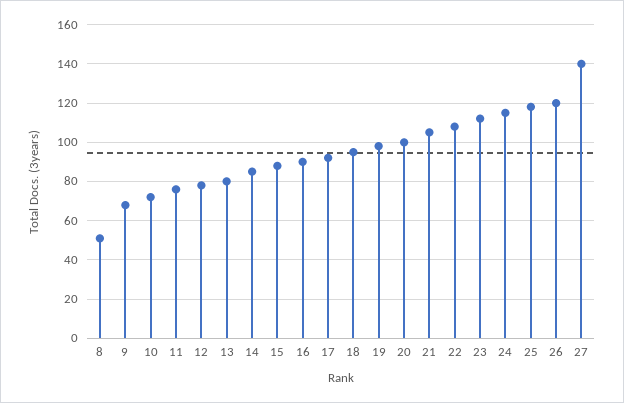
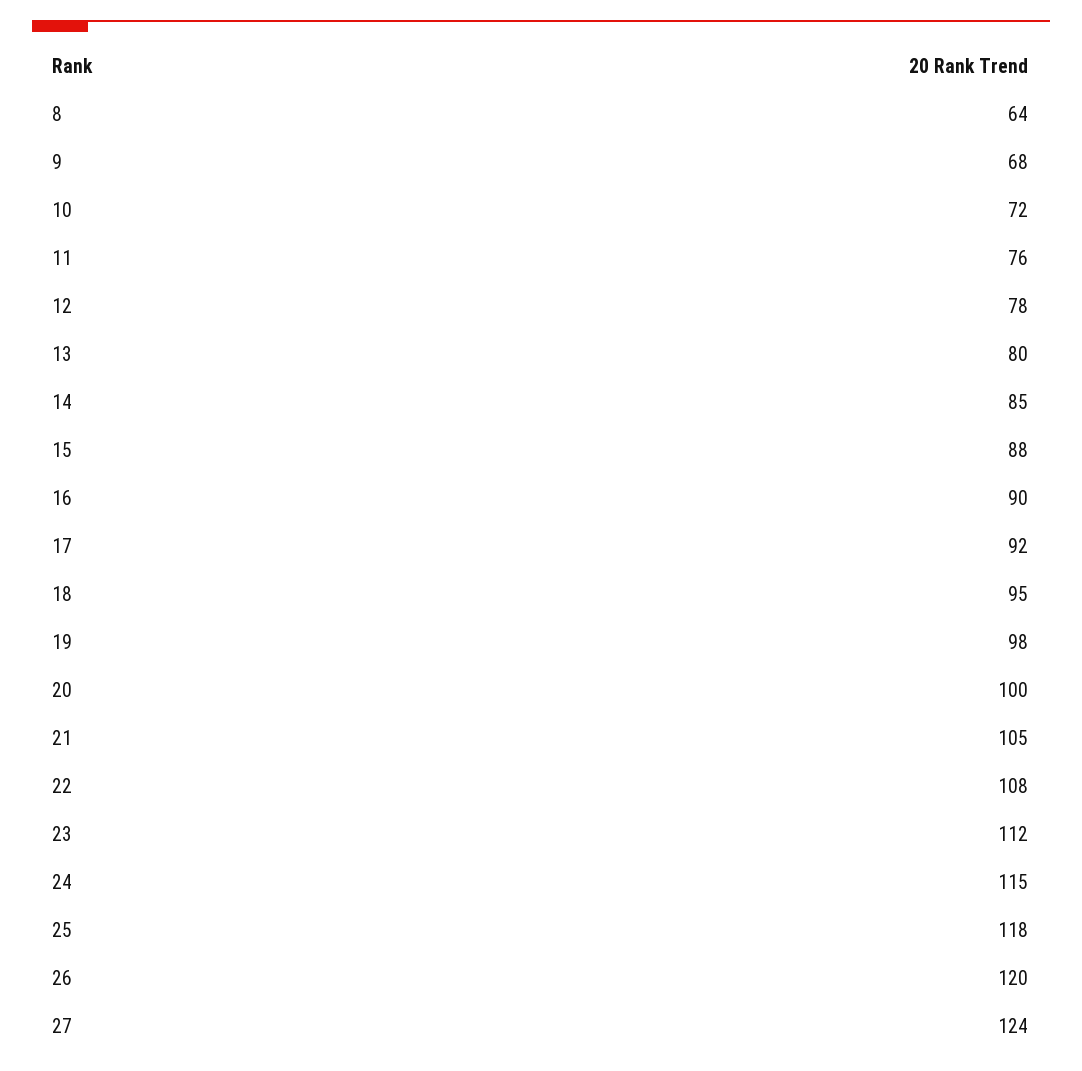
  {
-   "8": 50,
+   "8": 64,
    "9": 68,
    "10": 72,
    "11": 76,
    "12": 78,
    "13": 80,
    "14": 85,
    "15": 88,
    "16": 90,
    "17": 92,
    "18": 95,
    "19": 98,
    "20": 100,
    "21": 105,
    "22": 108,
    "23": 112,
    "24": 115,
    "25": 118,
    "26": 120,
-   "27": 140
+   "27": 124
  }

